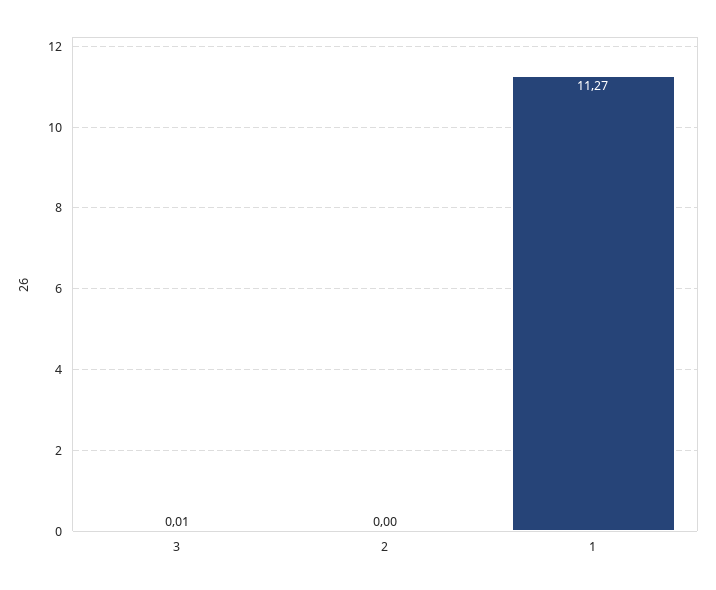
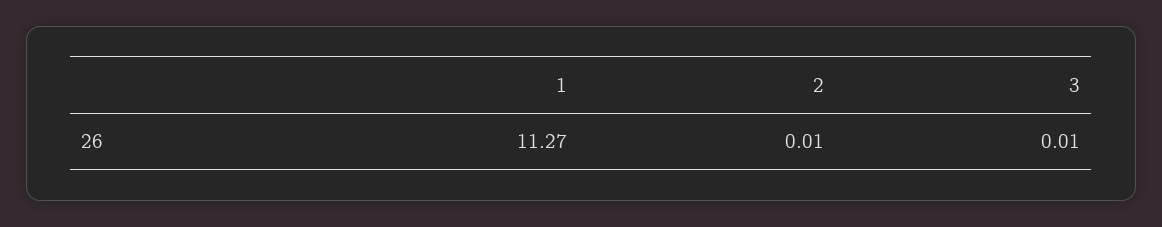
  {
    "3": 0.01,
-   "2": 0,
+   "2": 0.01,
    "1": 11.27
  }

